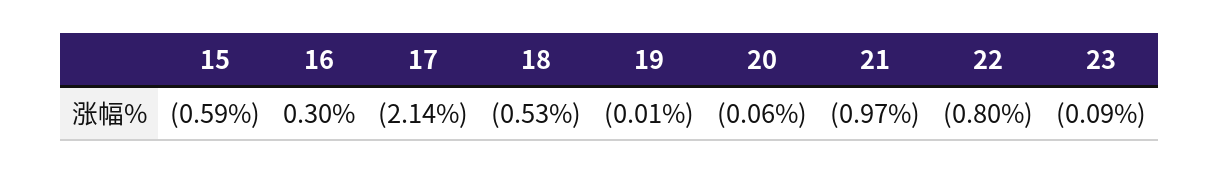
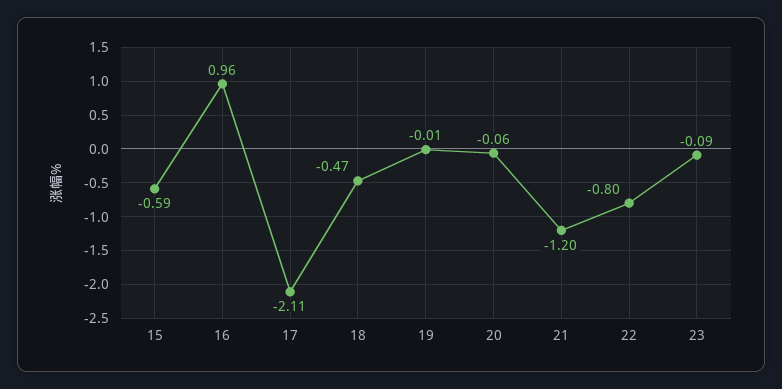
  {
    "15": -0.59,
-   "16": 0.3,
+   "16": 0.96,
-   "17": -2.14,
+   "17": -2.11,
-   "18": -0.53,
+   "18": -0.47,
    "19": -0.01,
    "20": -0.06,
-   "21": -0.97,
+   "21": -1.2,
    "22": -0.8,
    "23": -0.09
  }

